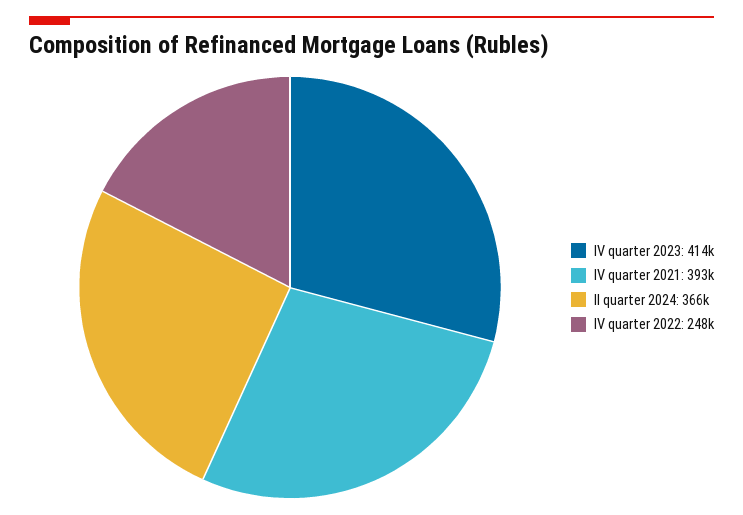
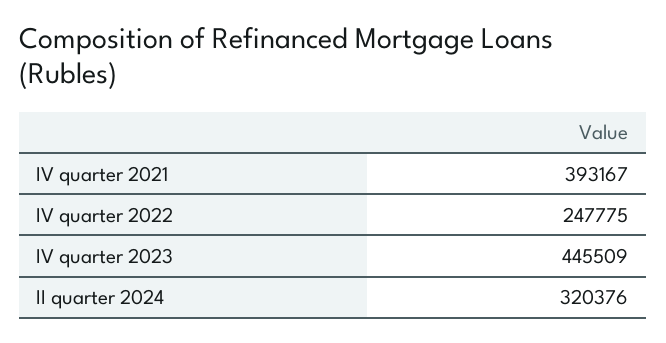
  {
-   "IV quarter 2023": 414000,
+   "IV quarter 2023": 445509,
    "IV quarter 2021": 393167,
-   "II quarter 2024": 366000,
+   "II quarter 2024": 320376,
    "IV quarter 2022": 247775
  }

